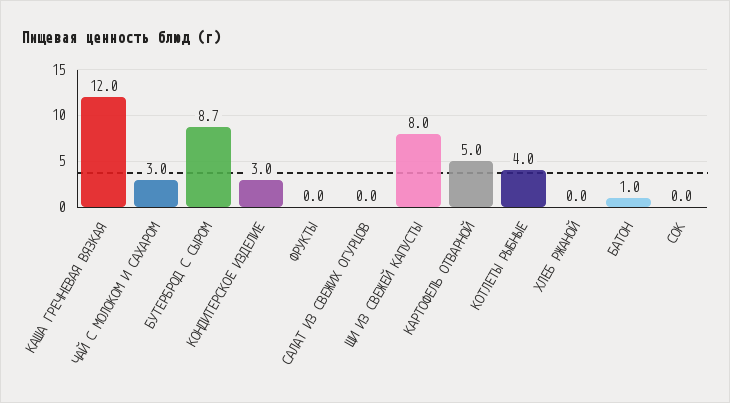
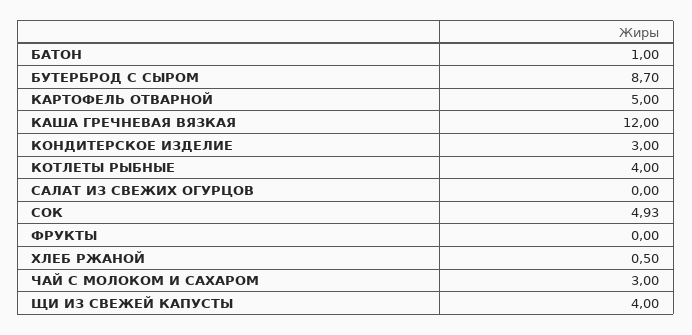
  {
    "КАША ГРЕЧНЕВАЯ ВЯЗКАЯ": 12,
    "ЧАЙ С МОЛОКОМ И САХАРОМ": 3,
    "БУТЕРБРОД С СЫРОМ": 8.7,
    "КОНДИТЕРСКОЕ ИЗДЕЛИЕ": 3,
    "ФРУКТЫ": 0,
    "САЛАТ ИЗ СВЕЖИХ ОГУРЦОВ": 0,
-   "ЩИ ИЗ СВЕЖЕЙ КАПУСТЫ": 8,
+   "ЩИ ИЗ СВЕЖЕЙ КАПУСТЫ": 4,
    "КАРТОФЕЛЬ ОТВАРНОЙ": 5,
    "КОТЛЕТЫ РЫБНЫЕ": 4,
-   "ХЛЕБ РЖАНОЙ": 0,
+   "ХЛЕБ РЖАНОЙ": 0.5,
    "БАТОН": 1,
-   "СОК": 0
+   "СОК": 4.93
  }

